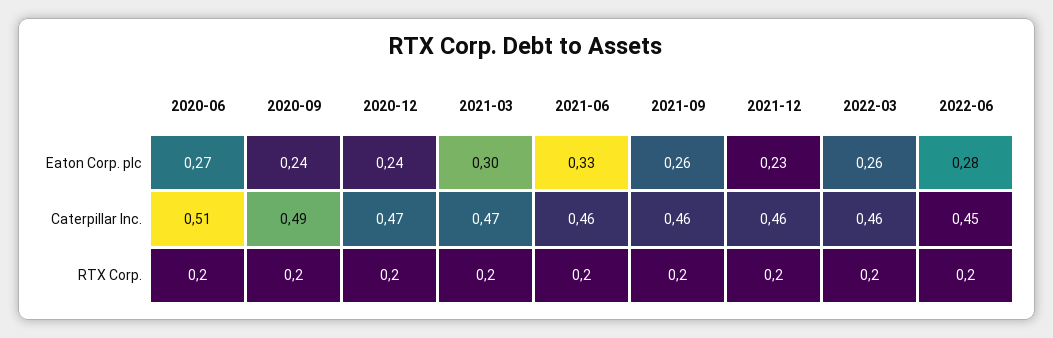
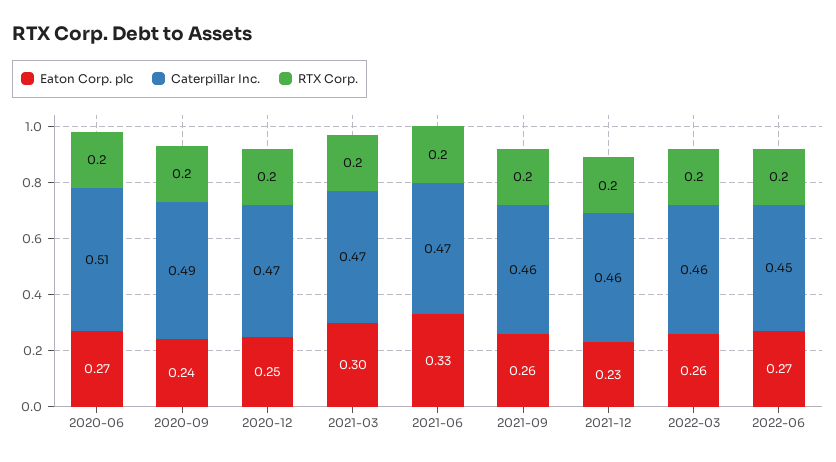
  {
    "Eaton Corp. plc": {
      "2020-06": 0.27,
      "2020-09": 0.24,
-     "2020-12": 0.24,
+     "2020-12": 0.25,
      "2021-03": 0.3,
      "2021-06": 0.33,
      "2021-09": 0.26,
      "2021-12": 0.23,
      "2022-03": 0.26,
-     "2022-06": 0.28
+     "2022-06": 0.27
    },
    "Caterpillar Inc.": {
      "2020-06": 0.51,
      "2020-09": 0.49,
      "2020-12": 0.47,
      "2021-03": 0.47,
-     "2021-06": 0.46,
+     "2021-06": 0.47,
      "2021-09": 0.46,
      "2021-12": 0.46,
      "2022-03": 0.46,
      "2022-06": 0.45
    },
    "RTX Corp.": {
      "2020-06": 0.2,
      "2020-09": 0.2,
      "2020-12": 0.2,
      "2021-03": 0.2,
      "2021-06": 0.2,
      "2021-09": 0.2,
      "2021-12": 0.2,
      "2022-03": 0.2,
      "2022-06": 0.2
    }
  }

